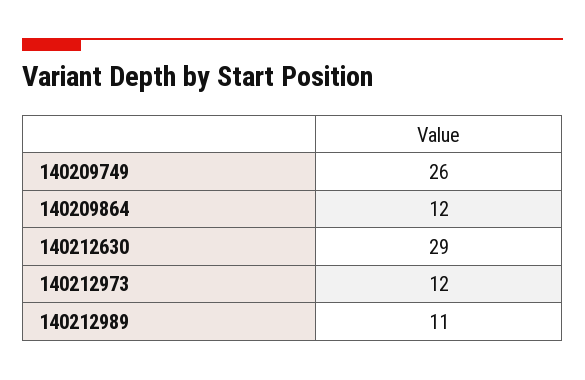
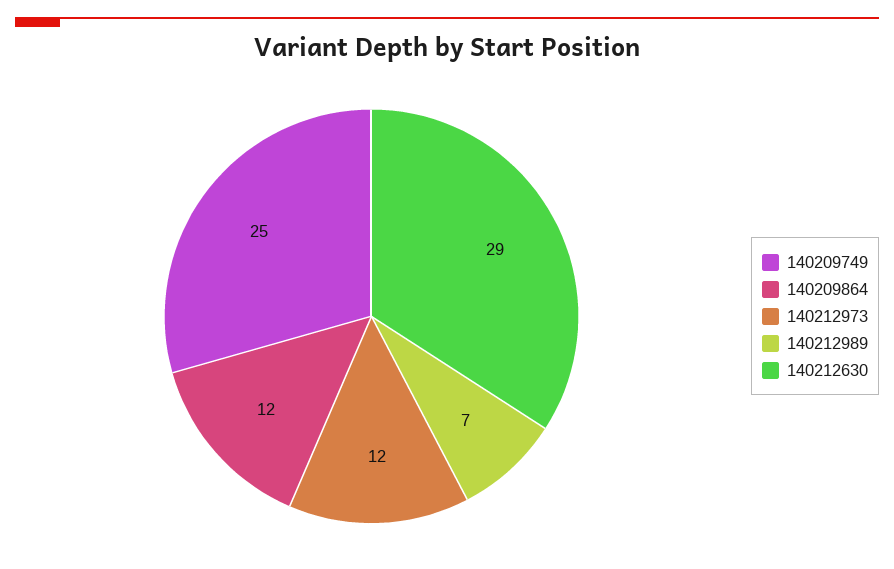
  {
-   "140209749": 26,
+   "140209749": 25,
    "140209864": 12,
    "140212630": 29,
    "140212973": 12,
-   "140212989": 11
+   "140212989": 7
  }

